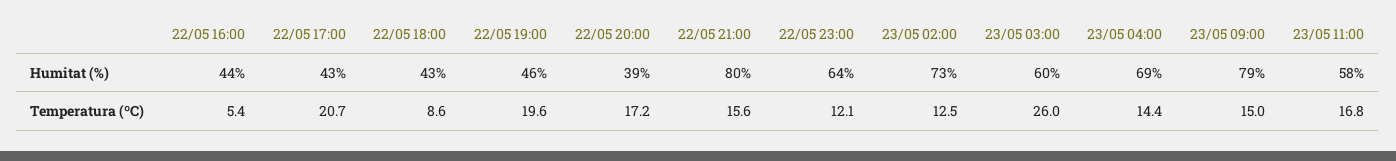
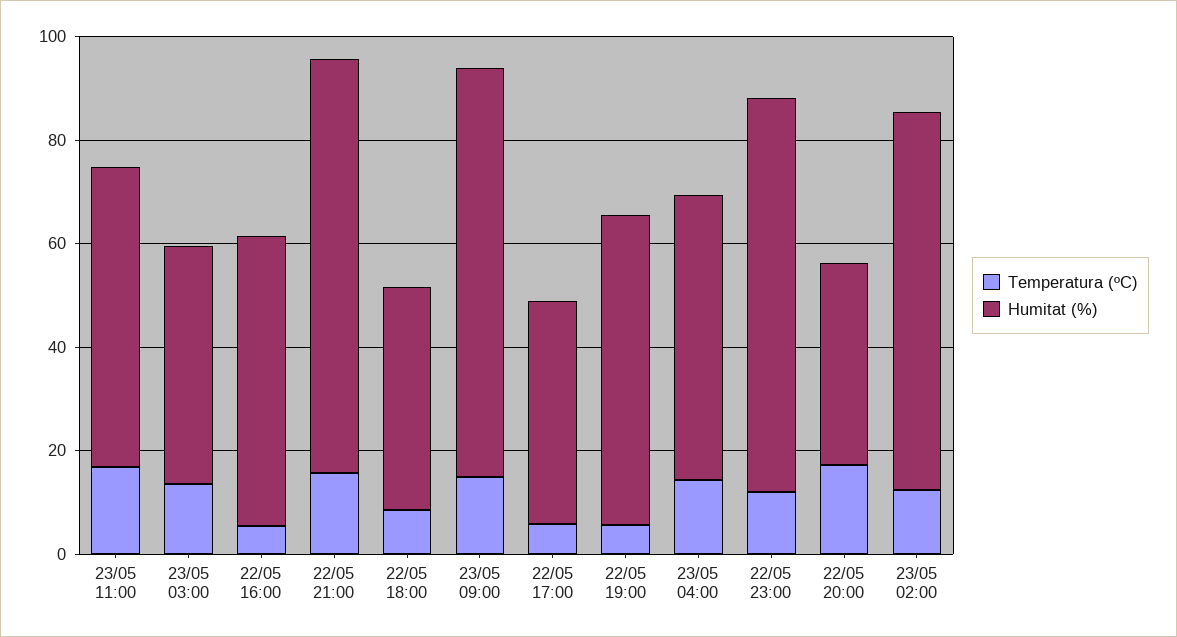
  {
    "Humitat (%)": {
-     "22/05 16:00": 44,
+     "22/05 16:00": 55,
      "22/05 17:00": 43,
      "22/05 18:00": 43,
-     "22/05 19:00": 46,
+     "22/05 19:00": 60,
      "22/05 20:00": 39,
      "22/05 21:00": 80,
-     "22/05 23:00": 64,
+     "22/05 23:00": 75,
      "23/05 02:00": 73,
-     "23/05 03:00": 60,
+     "23/05 03:00": 45,
-     "23/05 04:00": 69,
+     "23/05 04:00": 55,
      "23/05 09:00": 79,
      "23/05 11:00": 58
    },
    "Temperatura (ºC)": {
      "22/05 16:00": 5.4,
-     "22/05 17:00": 20.7,
+     "22/05 17:00": 5,
      "22/05 18:00": 8.6,
-     "22/05 19:00": 19.6,
+     "22/05 19:00": 5,
      "22/05 20:00": 17.2,
      "22/05 21:00": 15.6,
      "22/05 23:00": 12.1,
      "23/05 02:00": 12.5,
-     "23/05 03:00": 26,
+     "23/05 03:00": 15,
      "23/05 04:00": 14.4,
      "23/05 09:00": 15,
      "23/05 11:00": 16.8
    }
  }

